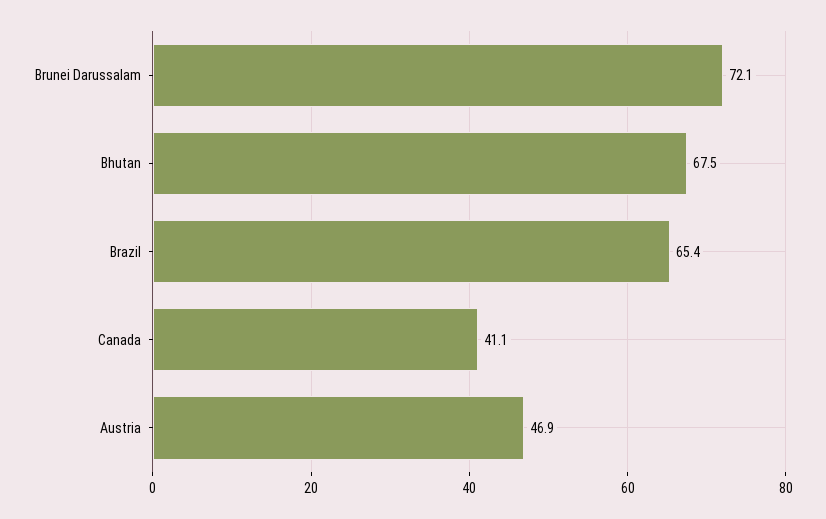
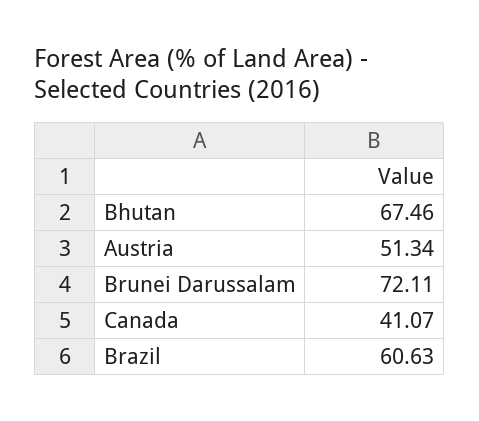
  {
    "Brunei Darussalam": 72.11,
    "Bhutan": 67.46,
-   "Brazil": 65.4,
+   "Brazil": 60.63,
    "Canada": 41.07,
-   "Austria": 46.9
+   "Austria": 51.34
  }

